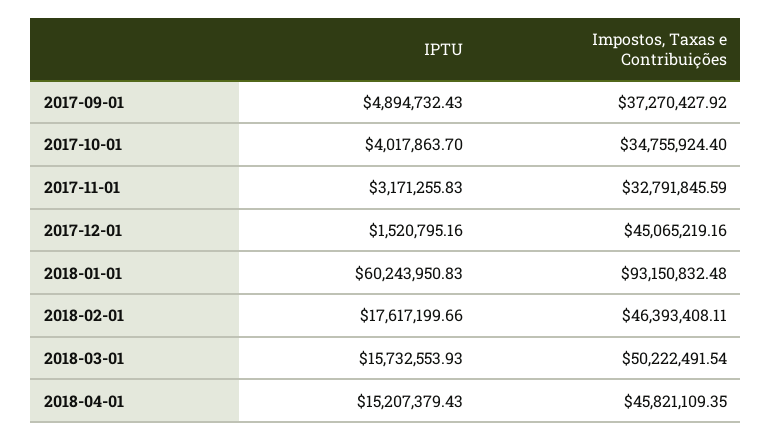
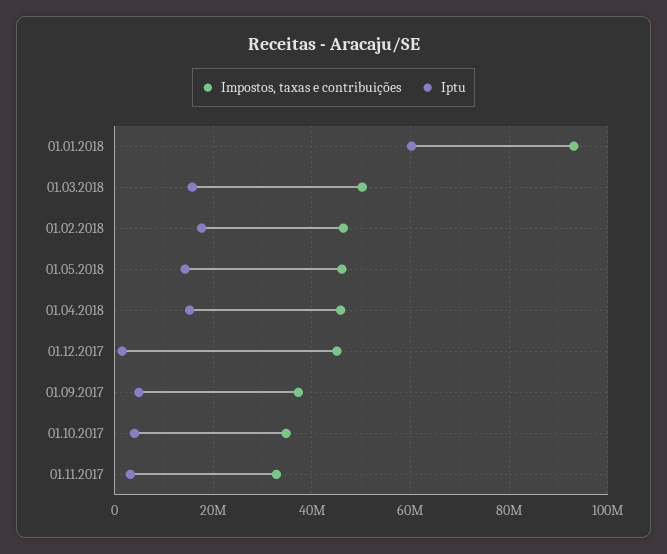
  {
    "IPTU": {
      "2017-09-01": 4894732.43,
      "2017-10-01": 4017863.7,
      "2017-11-01": 3171255.83,
      "2017-12-01": 1520795.16,
      "2018-01-01": 60243950.83,
      "2018-02-01": 17617199.66,
      "2018-03-01": 15732553.93,
-     "2018-04-01": 15207379.43
+     "2018-04-01": 15207379.43,
+     "01.05.2018": 14000000
    },
    "Impostos, Taxas e Contribuições": {
      "2017-09-01": 37270427.92,
      "2017-10-01": 34755924.4,
      "2017-11-01": 32791845.59,
      "2017-12-01": 45065219.16,
      "2018-01-01": 93150832.48,
      "2018-02-01": 46393408.11,
      "2018-03-01": 50222491.54,
-     "2018-04-01": 45821109.35
+     "2018-04-01": 45821109.35,
+     "01.05.2018": 46000000
    }
  }

